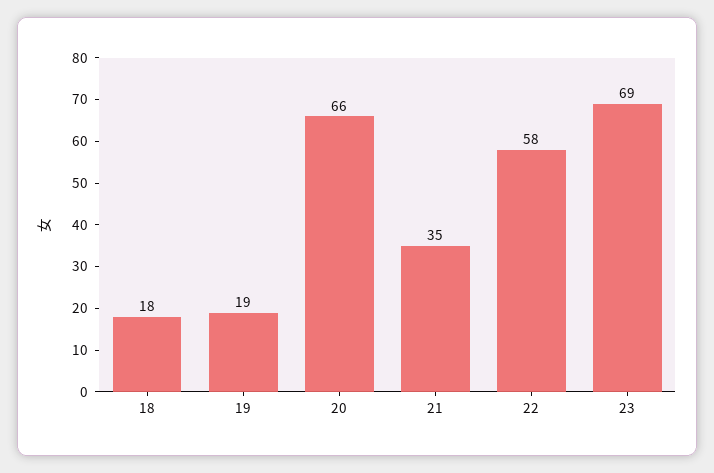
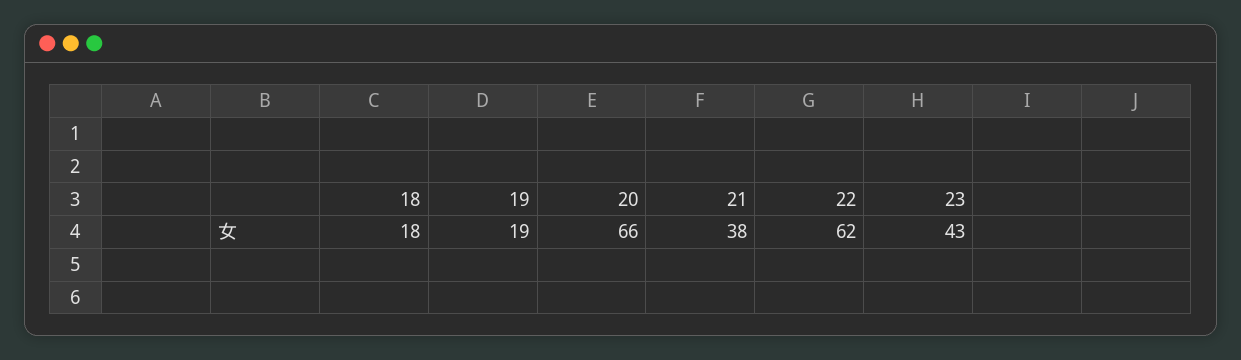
  {
    "18": 18,
    "19": 19,
    "20": 66,
-   "21": 35,
+   "21": 38,
-   "22": 58,
+   "22": 62,
-   "23": 69
+   "23": 43
  }

